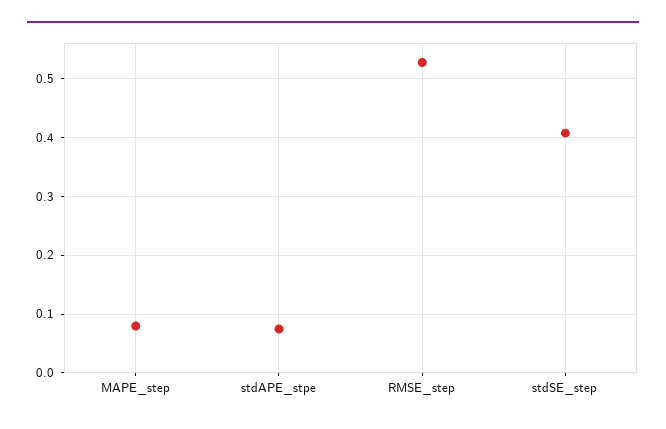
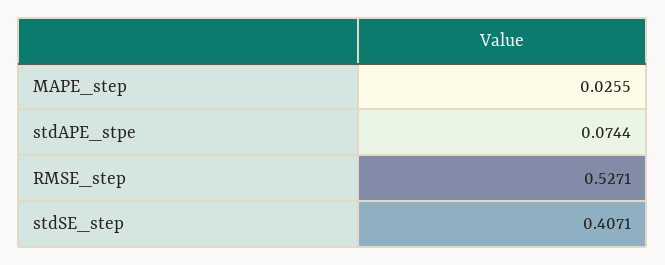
  {
-   "MAPE_step": 0.08,
+   "MAPE_step": 0.0255,
    "stdAPE_stpe": 0.0744,
    "RMSE_step": 0.5271,
    "stdSE_step": 0.4071
  }

